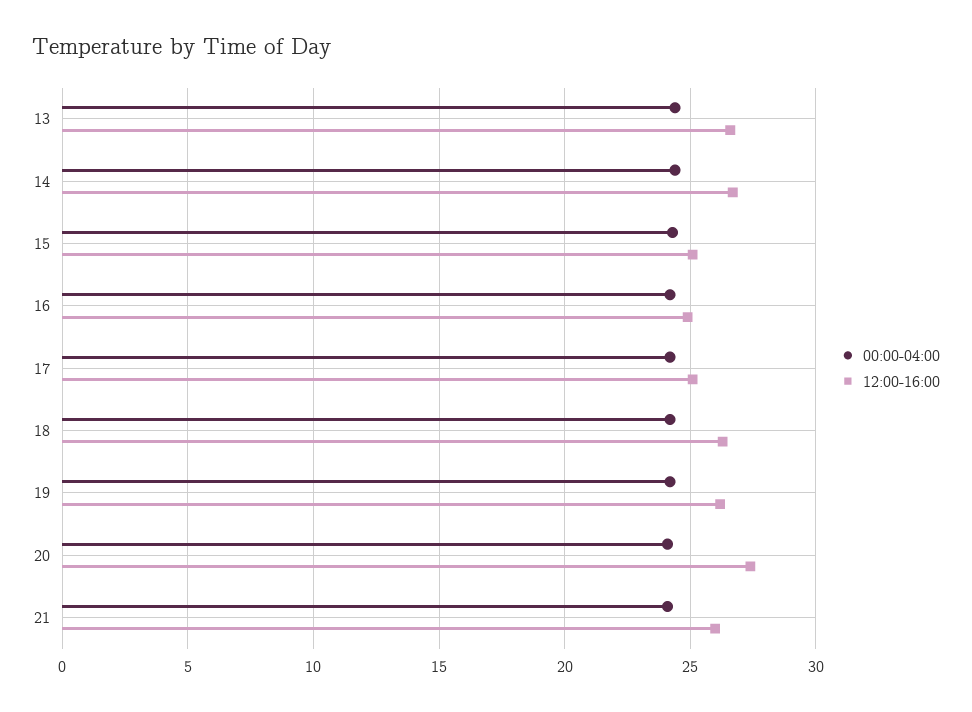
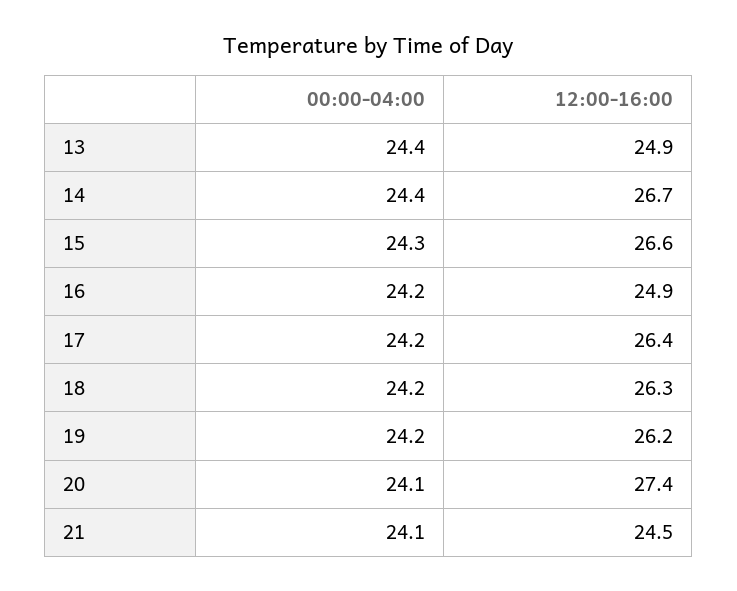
  {
    "00:00-04:00": {
      "13": 24.4,
      "14": 24.4,
      "15": 24.3,
      "16": 24.2,
      "17": 24.2,
      "18": 24.2,
      "19": 24.2,
      "20": 24.1,
      "21": 24.1
    },
    "12:00-16:00": {
-     "13": 26.5,
+     "13": 24.9,
      "14": 26.7,
-     "15": 25,
+     "15": 26.6,
      "16": 24.9,
-     "17": 25,
+     "17": 26.4,
      "18": 26.3,
      "19": 26.2,
      "20": 27.4,
-     "21": 26
+     "21": 24.5
    }
  }

